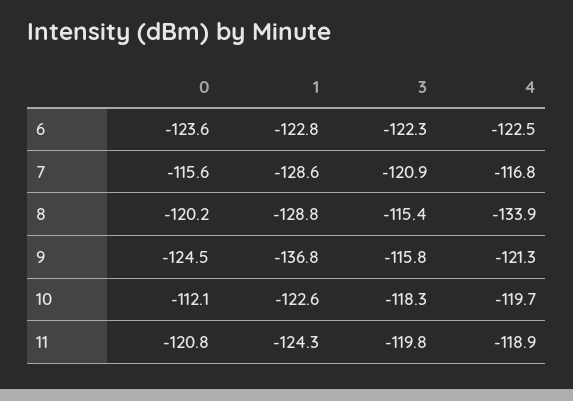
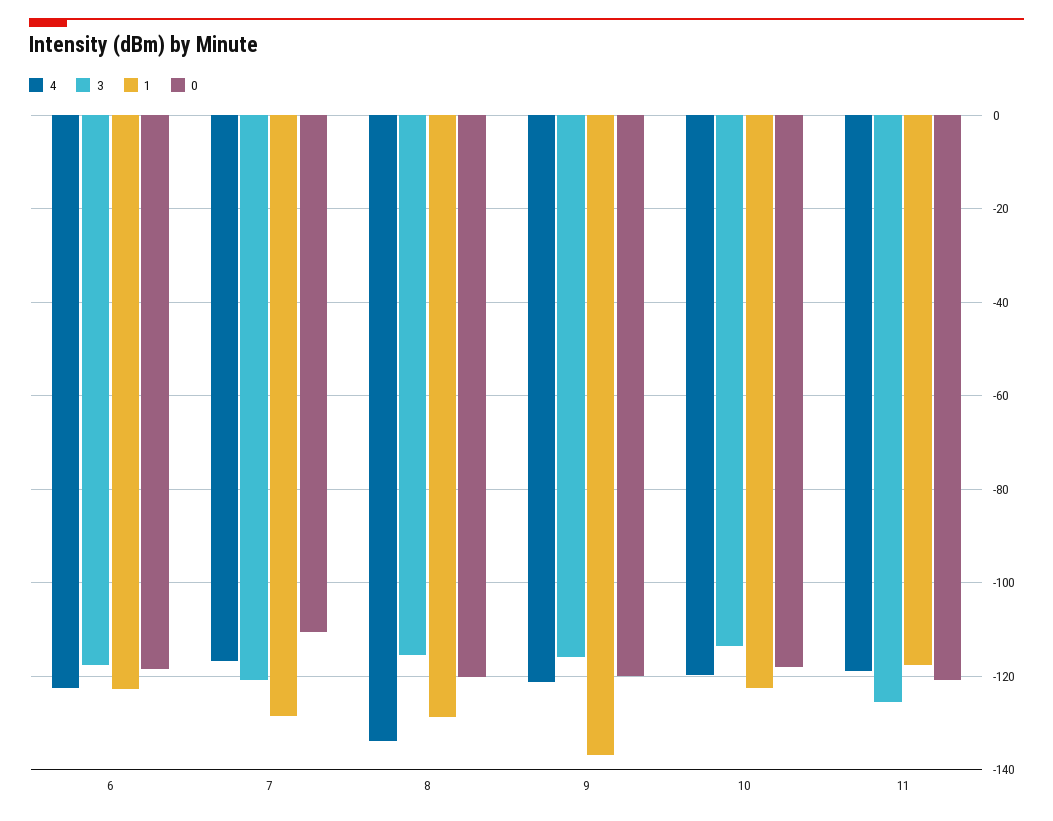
  {
    "0": {
-     "6": -123.6,
+     "6": -118,
-     "7": -115.6,
+     "7": -110,
      "8": -120.2,
-     "9": -124.5,
+     "9": -120,
-     "10": -112.1,
+     "10": -118,
      "11": -120.8
    },
    "1": {
      "6": -122.8,
      "7": -128.6,
      "8": -128.8,
      "9": -136.8,
      "10": -122.6,
-     "11": -124.3
+     "11": -118
    },
    "3": {
-     "6": -122.3,
+     "6": -118,
      "7": -120.9,
      "8": -115.4,
      "9": -115.8,
-     "10": -118.3,
+     "10": -114,
-     "11": -119.8
+     "11": -126
    },
    "4": {
      "6": -122.5,
      "7": -116.8,
      "8": -133.9,
      "9": -121.3,
      "10": -119.7,
      "11": -118.9
    }
  }

